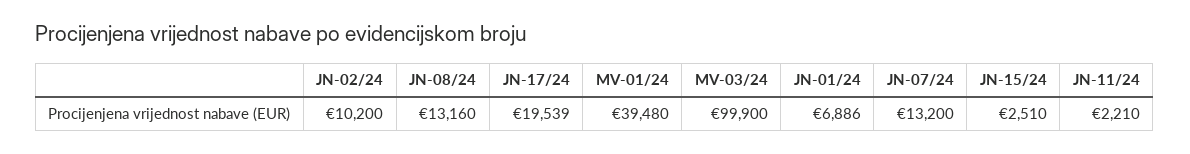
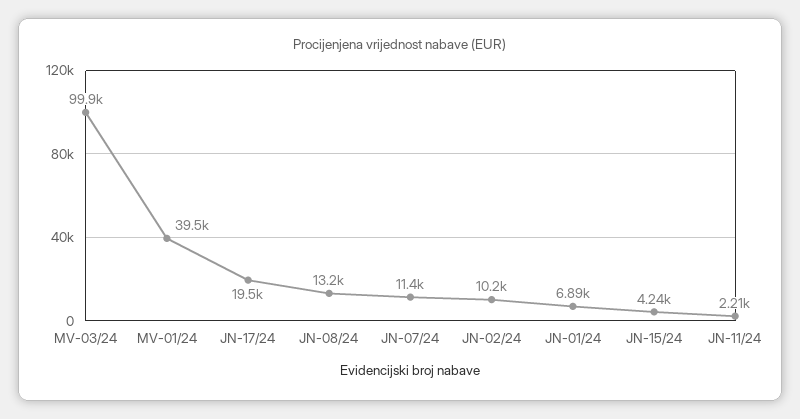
  {
    "JN-02/24": 10200,
    "JN-08/24": 13160,
    "JN-17/24": 19539,
    "MV-01/24": 39480,
    "MV-03/24": 99900,
    "JN-01/24": 6886,
-   "JN-07/24": 13200,
+   "JN-07/24": 11400,
-   "JN-15/24": 2510,
+   "JN-15/24": 4240,
    "JN-11/24": 2210
  }

